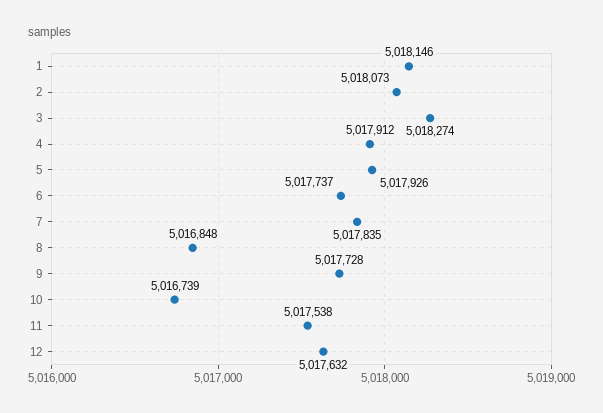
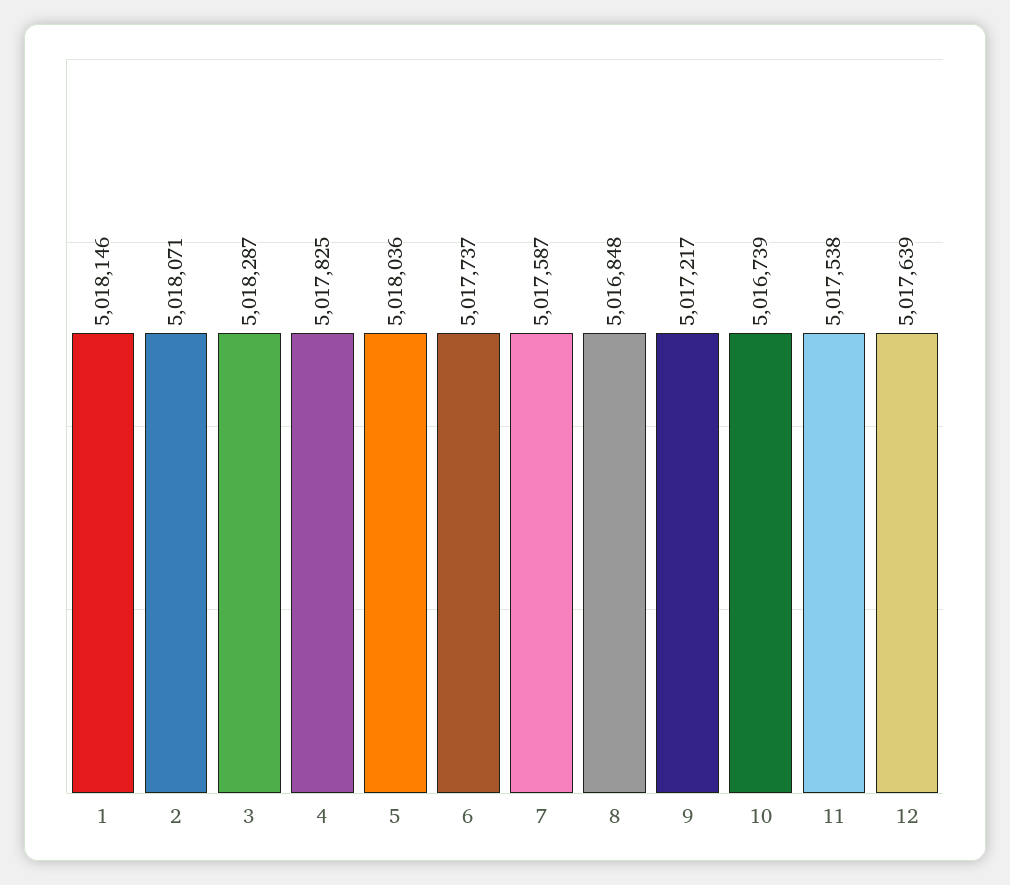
  {
    "1": 5018146,
-   "2": 5018073,
+   "2": 5018071,
-   "3": 5018274,
+   "3": 5018287,
-   "4": 5017912,
+   "4": 5017825,
-   "5": 5017926,
+   "5": 5018036,
    "6": 5017737,
-   "7": 5017835,
+   "7": 5017587,
    "8": 5016848,
-   "9": 5017728,
+   "9": 5017217,
    "10": 5016739,
    "11": 5017538,
-   "12": 5017632
+   "12": 5017639
  }

